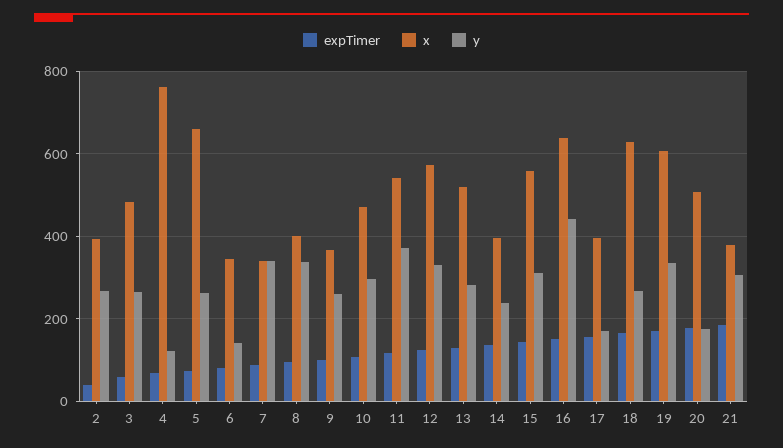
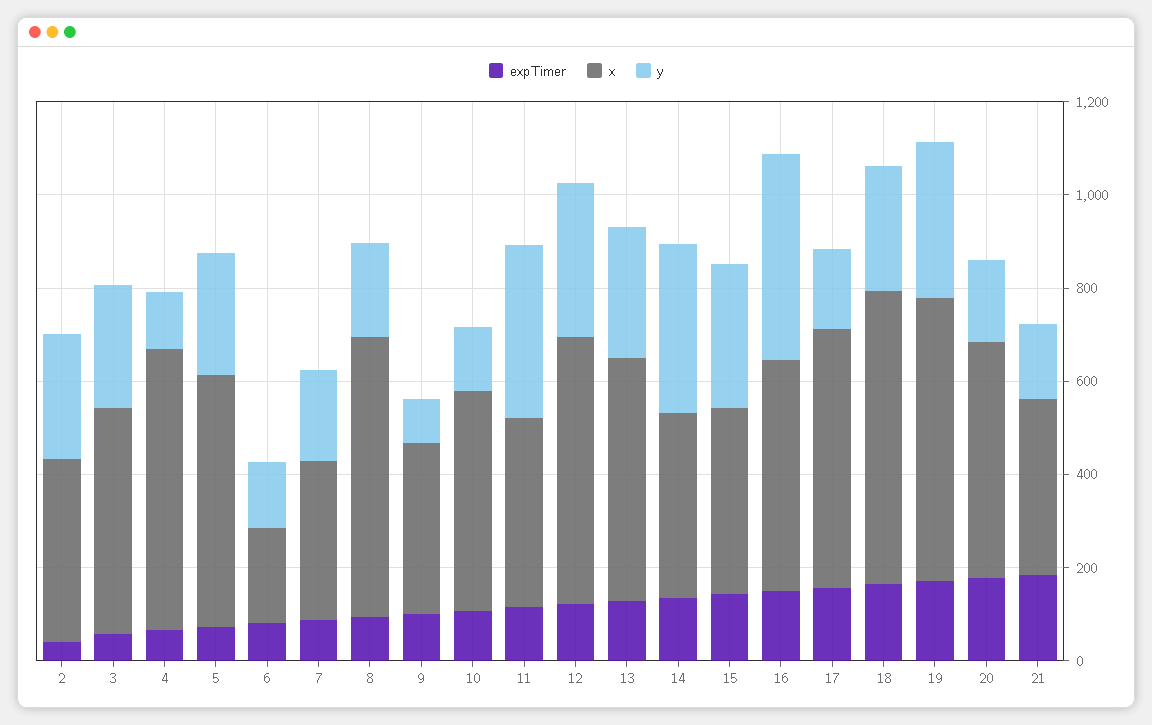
  {
    "expTimer": {
      "2": 40,
      "3": 60,
      "4": 60,
      "5": 80,
      "6": 80,
      "7": 80,
      "8": 100,
      "9": 100,
      "10": 100,
      "11": 120,
      "12": 120,
      "13": 120,
      "14": 140,
      "15": 140,
      "16": 140,
      "17": 160,
      "18": 160,
      "19": 180,
      "20": 180,
      "21": 180
    },
    "x": {
      "2": 400,
      "3": 480,
-     "4": 760,
+     "4": 600,
-     "5": 660,
+     "5": 550,
-     "6": 340,
+     "6": 200,
      "7": 340,
-     "8": 400,
+     "8": 600,
      "9": 360,
      "10": 480,
-     "11": 540,
+     "11": 400,
      "12": 580,
      "13": 520,
      "14": 400,
-     "15": 560,
+     "15": 400,
-     "16": 640,
+     "16": 500,
-     "17": 400,
+     "17": 550,
      "18": 620,
      "19": 600,
      "20": 500,
      "21": 380
    },
    "y": {
      "2": 260,
      "3": 260,
      "4": 120,
      "5": 260,
      "6": 140,
-     "7": 340,
+     "7": 200,
-     "8": 340,
+     "8": 200,
-     "9": 260,
+     "9": 100,
-     "10": 300,
+     "10": 150,
      "11": 380,
      "12": 320,
      "13": 280,
-     "14": 240,
+     "14": 350,
      "15": 320,
      "16": 440,
      "17": 180,
      "18": 260,
      "19": 340,
      "20": 180,
-     "21": 300
+     "21": 150
    }
  }

